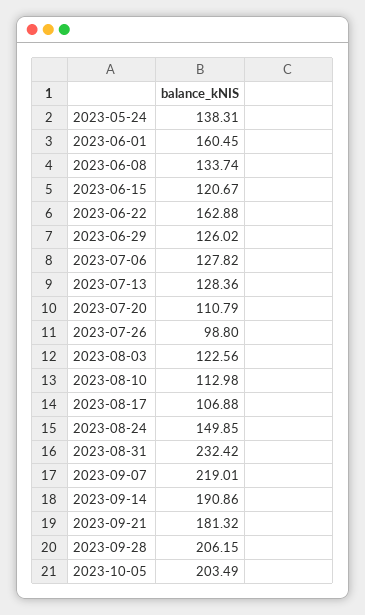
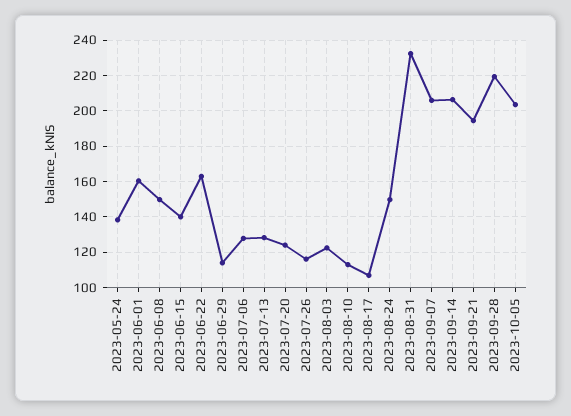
  {
    "2023-05-24": 138.31,
    "2023-06-01": 160.45,
-   "2023-06-08": 133.74,
+   "2023-06-08": 150,
-   "2023-06-15": 120.67,
+   "2023-06-15": 140,
    "2023-06-22": 162.88,
-   "2023-06-29": 126.02,
+   "2023-06-29": 115,
    "2023-07-06": 127.82,
    "2023-07-13": 128.36,
-   "2023-07-20": 110.79,
+   "2023-07-20": 125,
-   "2023-07-26": 98.8,
+   "2023-07-26": 115,
    "2023-08-03": 122.56,
    "2023-08-10": 112.98,
    "2023-08-17": 106.88,
    "2023-08-24": 149.85,
    "2023-08-31": 232.42,
-   "2023-09-07": 219.01,
+   "2023-09-07": 205,
-   "2023-09-14": 190.86,
+   "2023-09-14": 205,
-   "2023-09-21": 181.32,
+   "2023-09-21": 195,
-   "2023-09-28": 206.15,
+   "2023-09-28": 220,
    "2023-10-05": 203.49
  }

